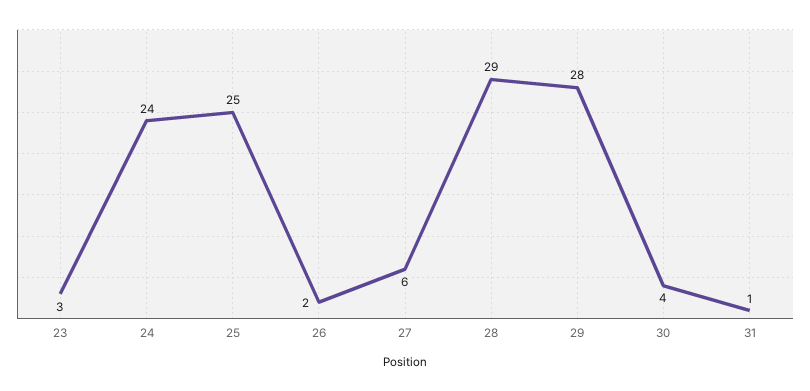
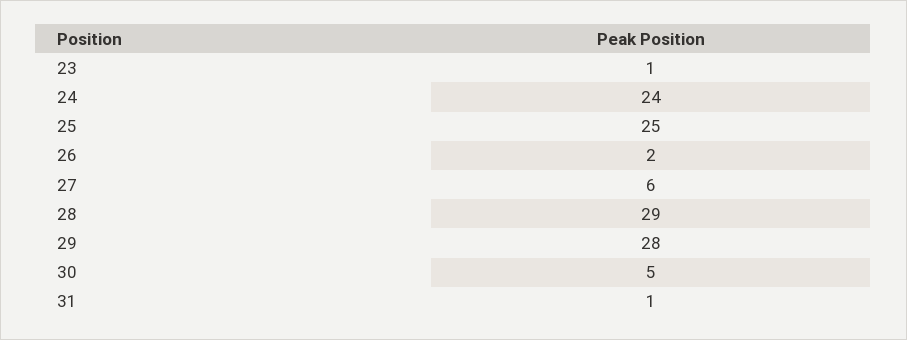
  {
-   "23": 3,
+   "23": 1,
    "24": 24,
    "25": 25,
    "26": 2,
    "27": 6,
    "28": 29,
    "29": 28,
-   "30": 4,
+   "30": 5,
    "31": 1
  }

